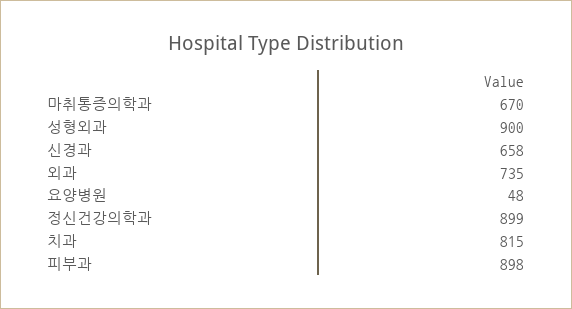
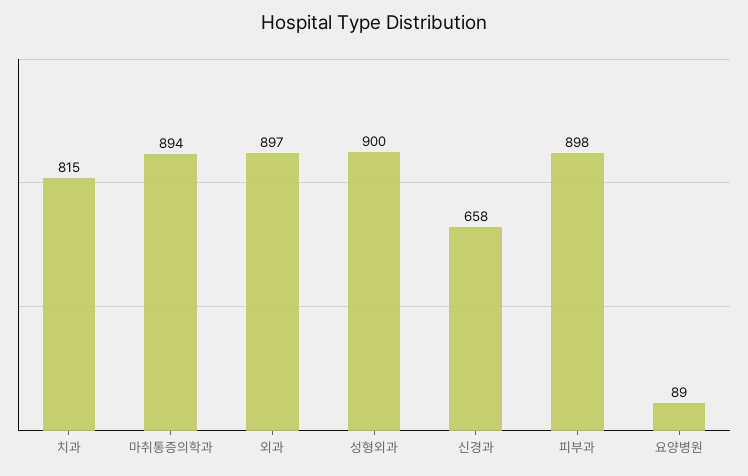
  {
-   "마취통증의학과": 670,
+   "마취통증의학과": 894,
    "성형외과": 900,
    "신경과": 658,
-   "외과": 735,
+   "외과": 897,
-   "요양병원": 48,
+   "요양병원": 89,
-   "정신건강의학과": 899,
    "치과": 815,
    "피부과": 898
  }

